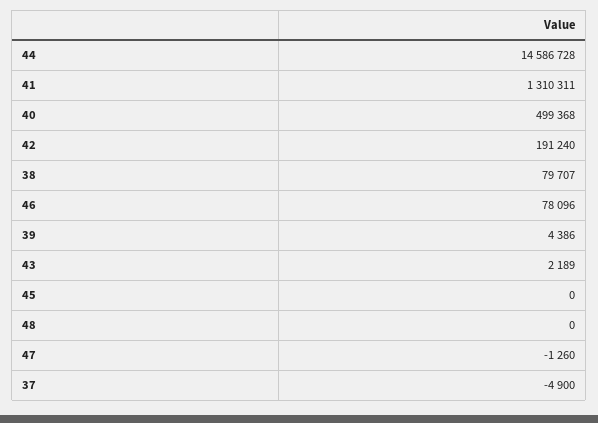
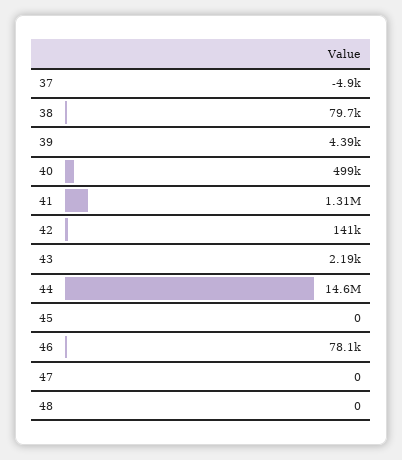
  {
    "44": 14586728,
    "41": 1310311,
    "40": 499368,
-   "42": 191240,
+   "42": 141000,
    "38": 79707,
    "46": 78096,
    "39": 4386,
    "43": 2189,
    "45": 0,
    "48": 0,
-   "47": -1260,
+   "47": 0,
    "37": -4900
  }

